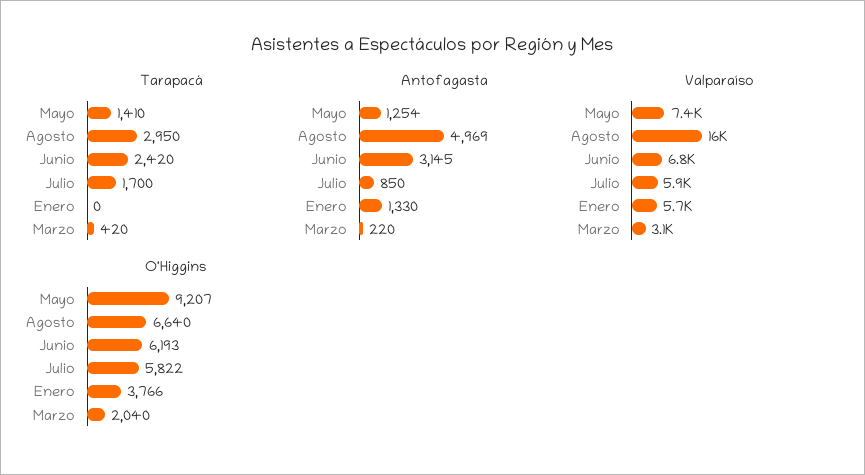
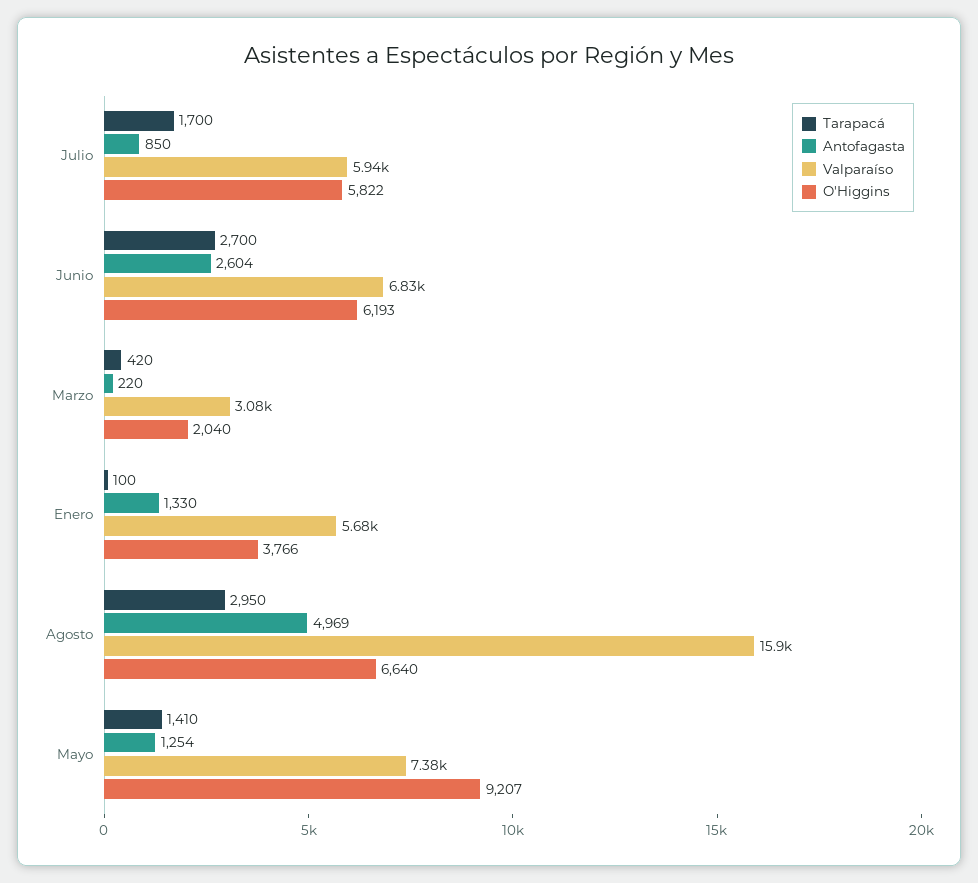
  {
    "Tarapacá": {
      "Mayo": 1410,
      "Agosto": 2950,
-     "Junio": 2420,
+     "Junio": 2700,
      "Julio": 1700,
-     "Enero": 0,
+     "Enero": 100,
      "Marzo": 420
    },
    "Antofagasta": {
      "Mayo": 1254,
      "Agosto": 4969,
-     "Junio": 3145,
+     "Junio": 2604,
      "Julio": 850,
      "Enero": 1330,
      "Marzo": 220
    },
    "Valparaíso": {
      "Mayo": 7380,
      "Agosto": 15900,
      "Junio": 6830,
      "Julio": 5940,
      "Enero": 5680,
      "Marzo": 3080
    },
    "O'Higgins": {
      "Mayo": 9207,
      "Agosto": 6640,
      "Junio": 6193,
      "Julio": 5822,
      "Enero": 3766,
      "Marzo": 2040
    }
  }

